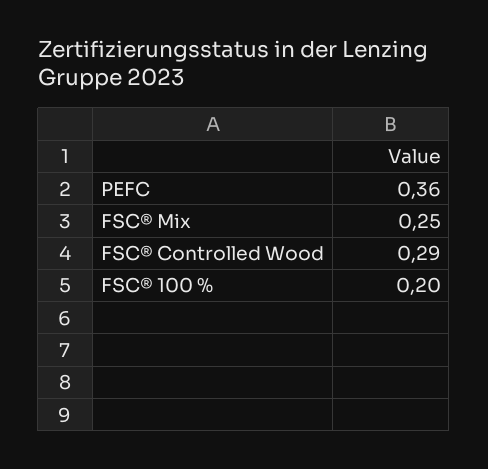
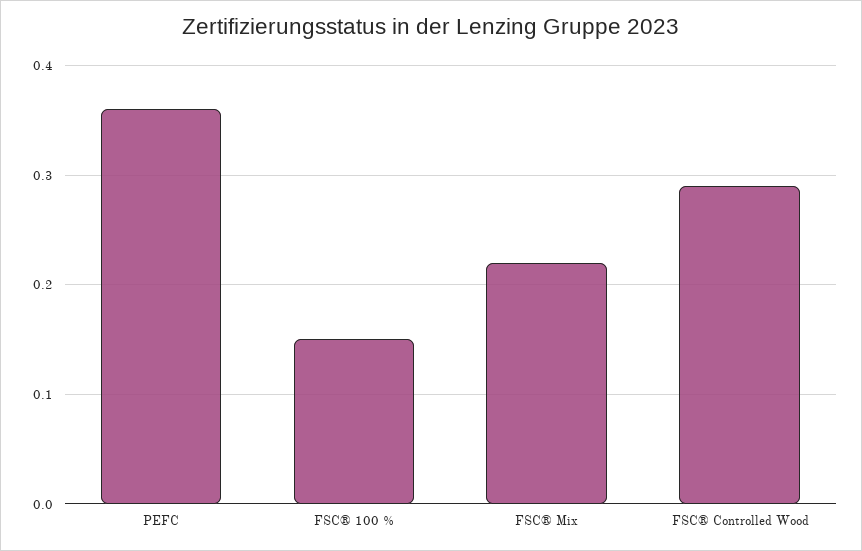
  {
    "PEFC": 0.36,
-   "FSC® Mix": 0.25,
+   "FSC® Mix": 0.22,
    "FSC® Controlled Wood": 0.29,
-   "FSC® 100 %": 0.2
+   "FSC® 100 %": 0.15
  }

